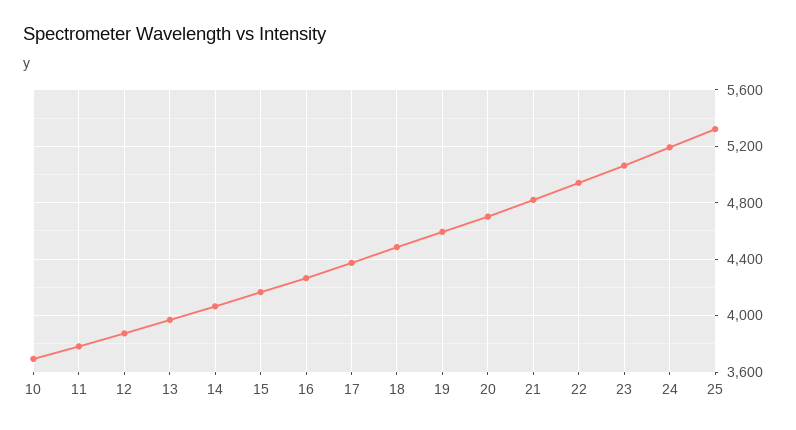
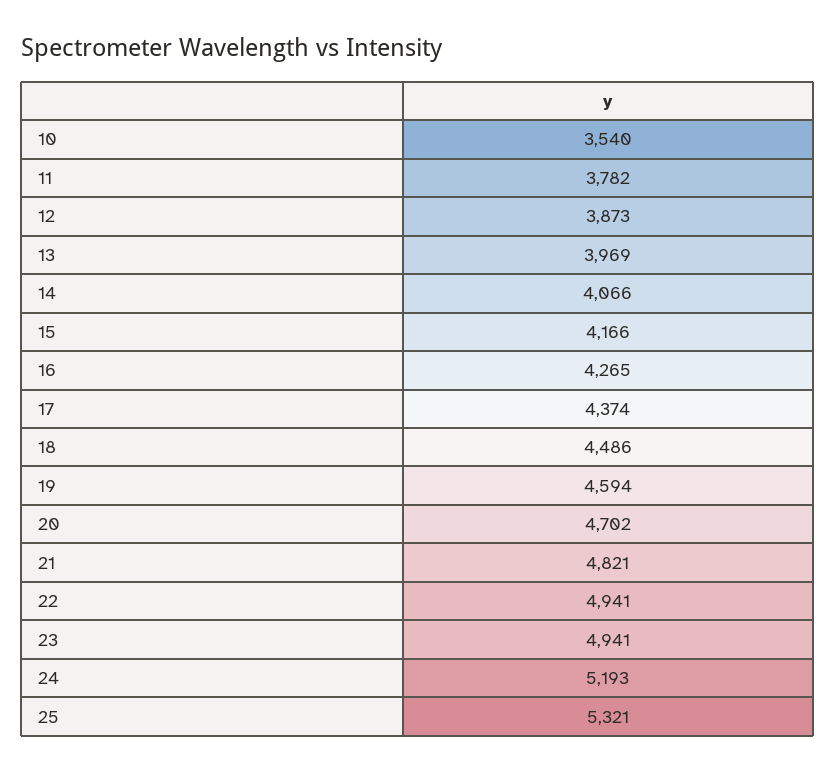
  {
-   "10": 3700,
+   "10": 3540,
    "11": 3782,
    "12": 3873,
    "13": 3969,
    "14": 4066,
    "15": 4166,
    "16": 4265,
    "17": 4374,
    "18": 4486,
    "19": 4594,
    "20": 4702,
    "21": 4821,
    "22": 4941,
-   "23": 5050,
+   "23": 4941,
    "24": 5193,
    "25": 5321
  }

